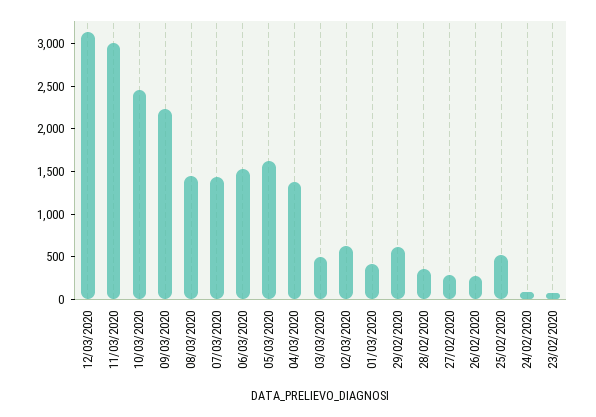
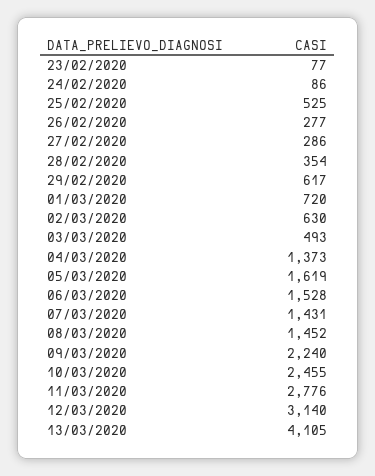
  {
    "12/03/2020": 3140,
-   "11/03/2020": 3000,
+   "11/03/2020": 2776,
    "10/03/2020": 2455,
    "09/03/2020": 2240,
    "08/03/2020": 1452,
    "07/03/2020": 1431,
    "06/03/2020": 1528,
    "05/03/2020": 1619,
    "04/03/2020": 1373,
    "03/03/2020": 493,
    "02/03/2020": 630,
-   "01/03/2020": 400,
+   "01/03/2020": 720,
    "29/02/2020": 617,
    "28/02/2020": 354,
    "27/02/2020": 286,
    "26/02/2020": 277,
    "25/02/2020": 525,
    "24/02/2020": 86,
-   "23/02/2020": 77
+   "23/02/2020": 77,
+   "13/03/2020": 4105
  }

